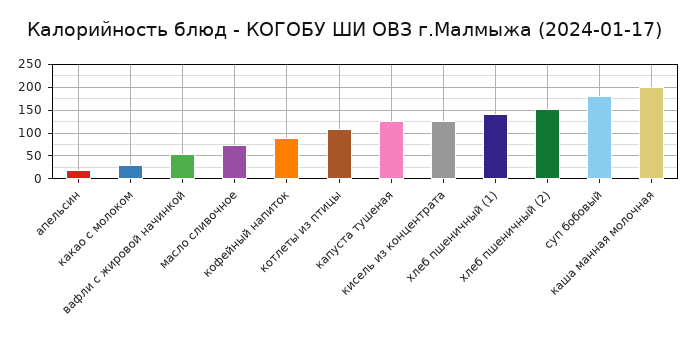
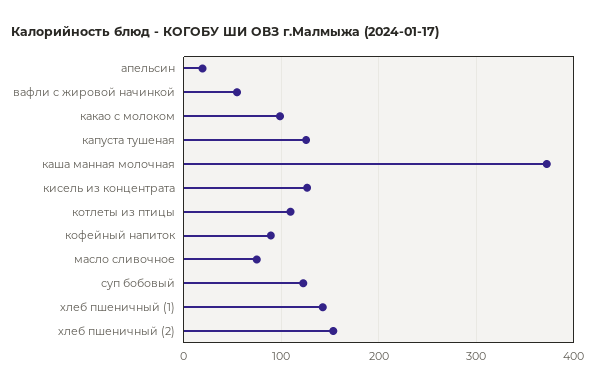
  {
    "апельсин": 20,
-   "какао с молоком": 25,
+   "какао с молоком": 100,
    "вафли с жировой начинкой": 50,
    "масло сливочное": 70,
    "кофейный напиток": 90,
    "котлеты из птицы": 110,
    "капуста тушеная": 130,
    "кисель из концентрата": 130,
    "хлеб пшеничный (1)": 140,
    "хлеб пшеничный (2)": 150,
-   "суп бобовый": 175,
+   "суп бобовый": 120,
-   "каша манная молочная": 200
+   "каша манная молочная": 370
  }

